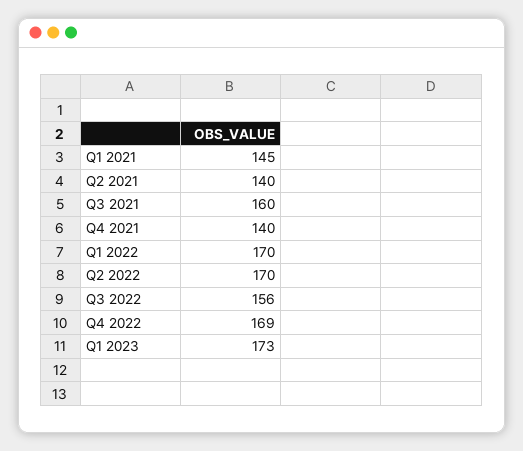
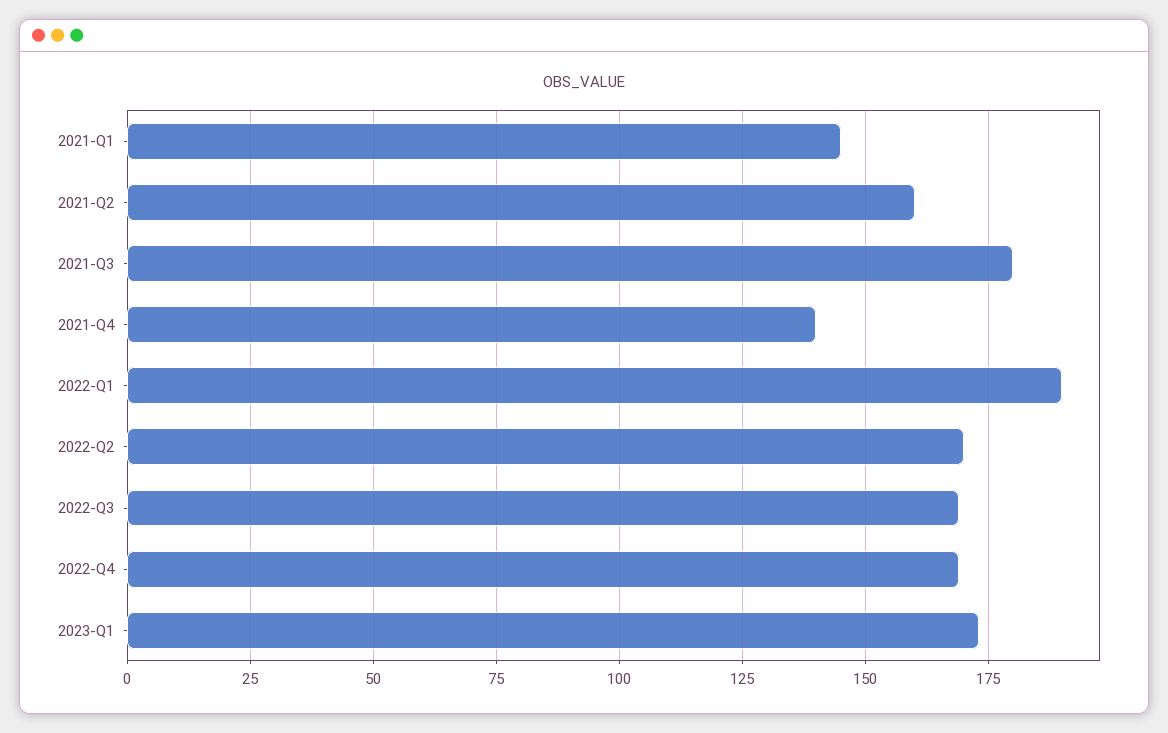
  {
    "Q1 2021": 145,
-   "Q2 2021": 140,
+   "Q2 2021": 160,
-   "Q3 2021": 160,
+   "Q3 2021": 180,
    "Q4 2021": 140,
-   "Q1 2022": 170,
+   "Q1 2022": 190,
    "Q2 2022": 170,
-   "Q3 2022": 156,
+   "Q3 2022": 170,
    "Q4 2022": 169,
    "Q1 2023": 173
  }

